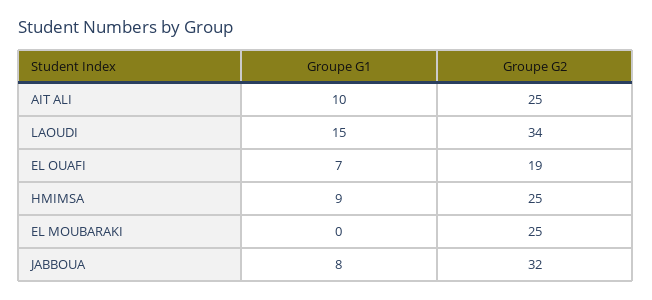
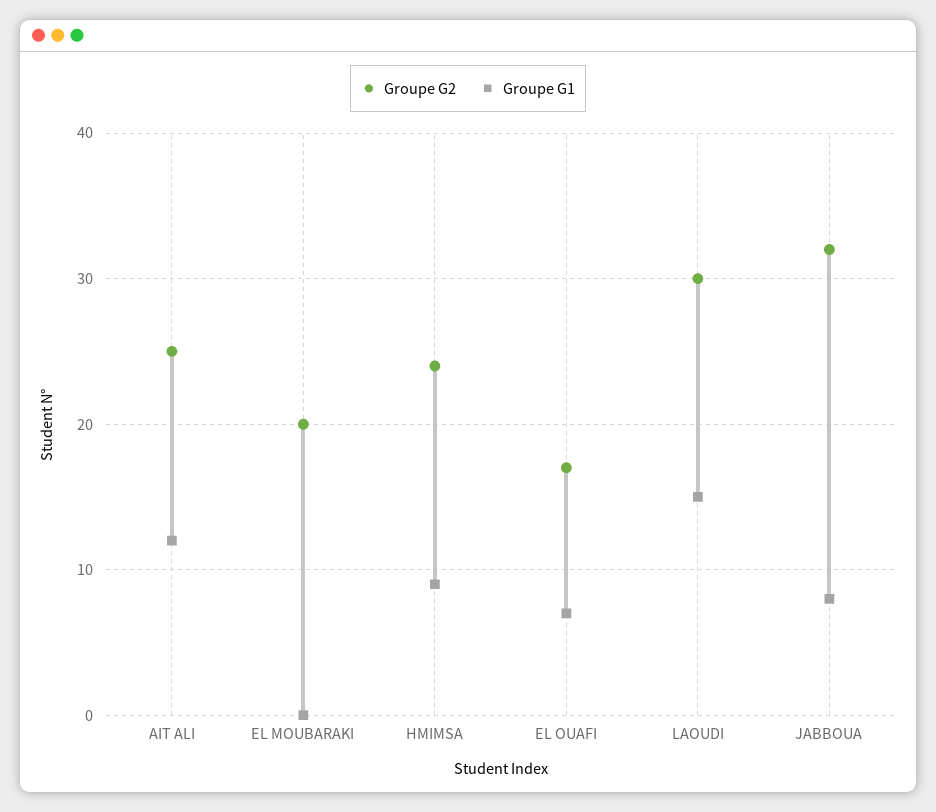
  {
    "Groupe G1": {
-     "AIT ALI": 10,
+     "AIT ALI": 12,
      "LAOUDI": 15,
      "EL OUAFI": 7,
      "HMIMSA": 9,
      "EL MOUBARAKI": 0,
      "JABBOUA": 8
    },
    "Groupe G2": {
      "AIT ALI": 25,
-     "LAOUDI": 34,
+     "LAOUDI": 30,
-     "EL OUAFI": 19,
+     "EL OUAFI": 17,
-     "HMIMSA": 25,
+     "HMIMSA": 24,
-     "EL MOUBARAKI": 25,
+     "EL MOUBARAKI": 20,
      "JABBOUA": 32
    }
  }

